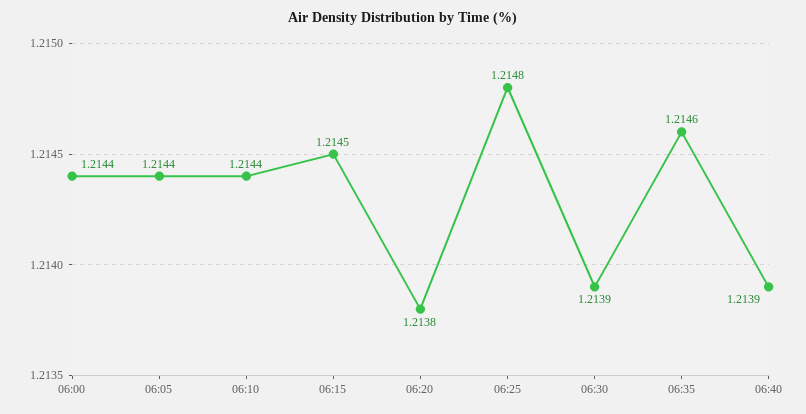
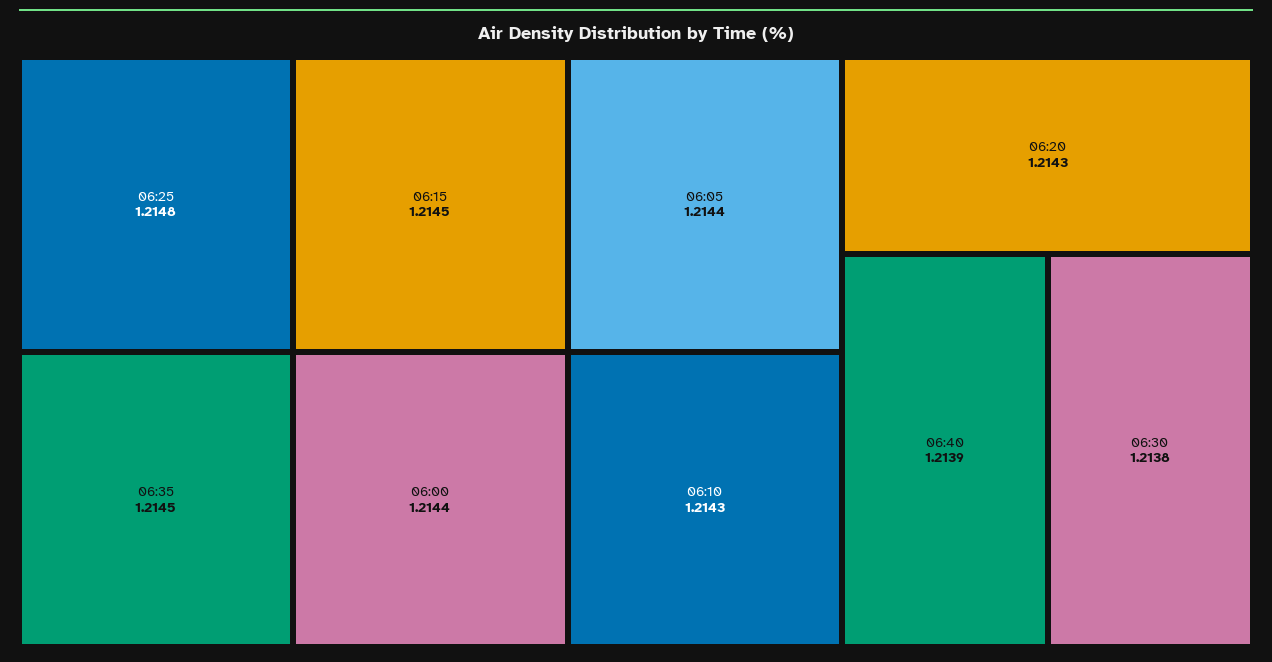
  {
    "06:00": 1.2144,
    "06:05": 1.2144,
-   "06:10": 1.2144,
+   "06:10": 1.2143,
    "06:15": 1.2145,
-   "06:20": 1.2138,
+   "06:20": 1.2143,
    "06:25": 1.2148,
-   "06:30": 1.2139,
+   "06:30": 1.2138,
-   "06:35": 1.2146,
+   "06:35": 1.2145,
    "06:40": 1.2139
  }

